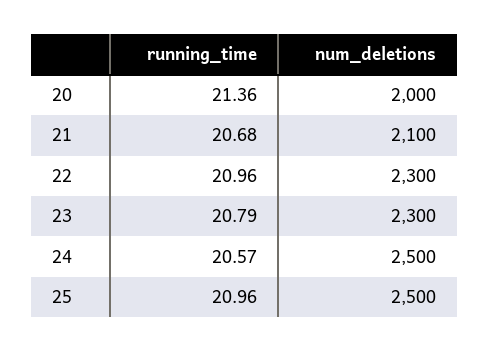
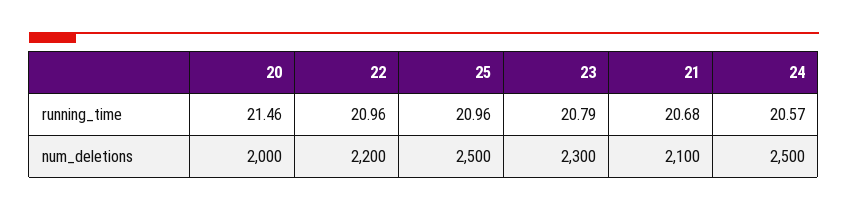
  {
    "running_time": {
-     "20": 21.36,
+     "20": 21.46,
      "21": 20.68,
      "22": 20.96,
      "23": 20.79,
      "24": 20.57,
      "25": 20.96
    },
    "num_deletions": {
      "20": 2000,
      "21": 2100,
-     "22": 2300,
+     "22": 2200,
      "23": 2300,
      "24": 2500,
      "25": 2500
    }
  }

